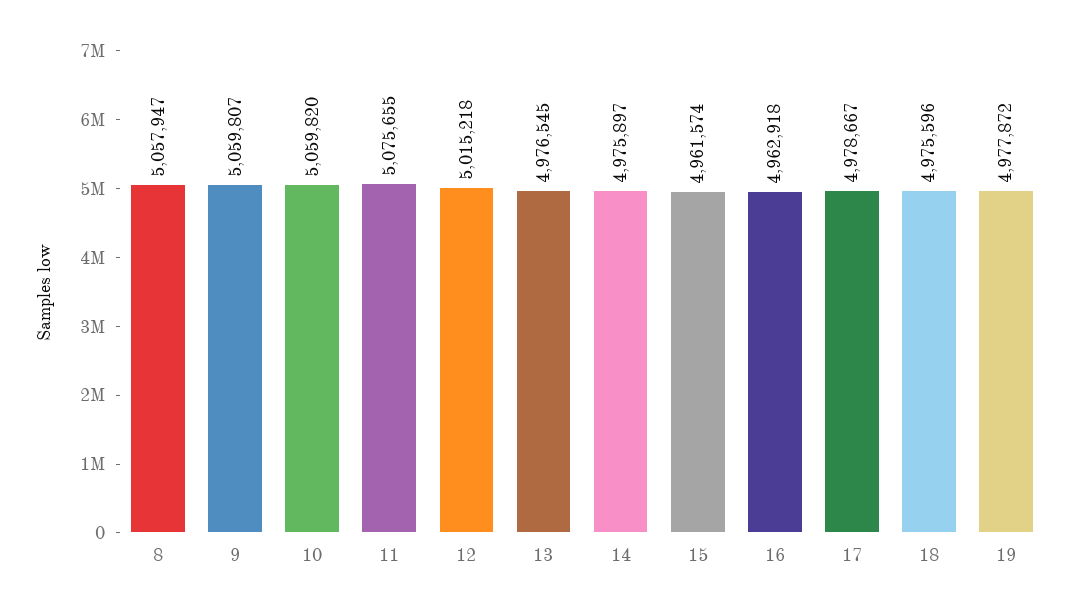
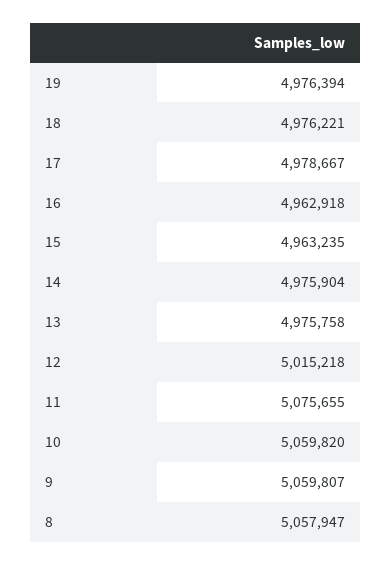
  {
    "8": 5057947,
    "9": 5059807,
    "10": 5059820,
    "11": 5075655,
    "12": 5015218,
-   "13": 4976545,
+   "13": 4975758,
-   "14": 4975897,
+   "14": 4975904,
-   "15": 4961574,
+   "15": 4963235,
    "16": 4962918,
    "17": 4978667,
-   "18": 4975596,
+   "18": 4976221,
-   "19": 4977872
+   "19": 4976394
  }

